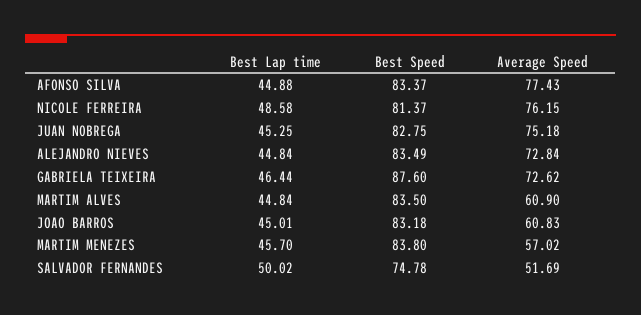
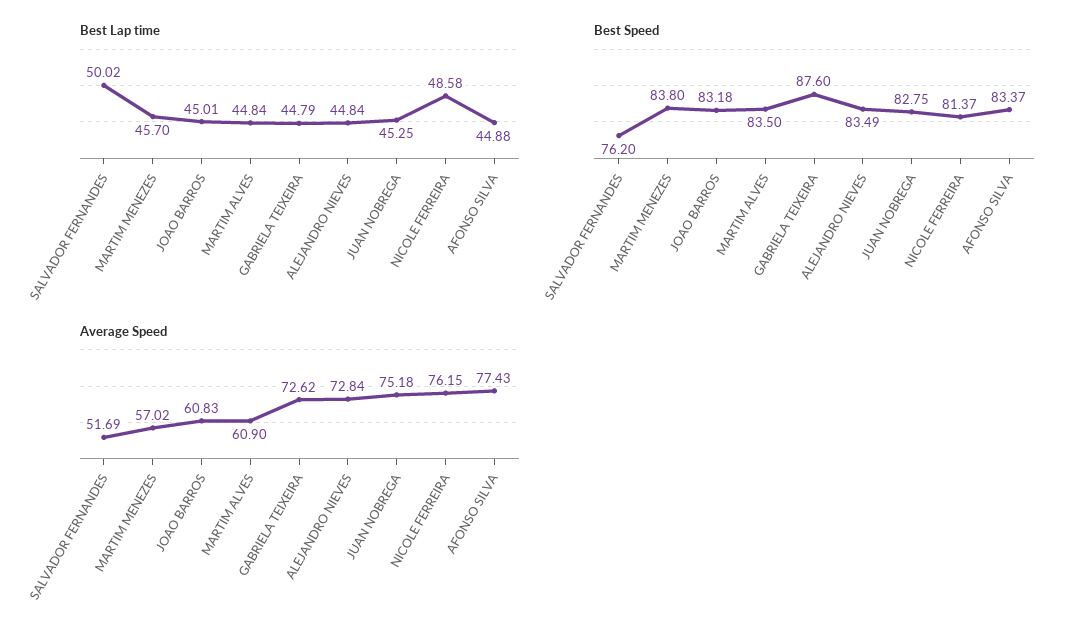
  {
    "Best Lap time": {
      "AFONSO SILVA": 44.88,
      "NICOLE FERREIRA": 48.58,
      "JUAN NOBREGA": 45.25,
      "ALEJANDRO NIEVES": 44.84,
-     "GABRIELA TEIXEIRA": 46.44,
+     "GABRIELA TEIXEIRA": 44.79,
      "MARTIM ALVES": 44.84,
      "JOAO BARROS": 45.01,
      "MARTIM MENEZES": 45.7,
      "SALVADOR FERNANDES": 50.02
    },
    "Best Speed": {
      "AFONSO SILVA": 83.37,
      "NICOLE FERREIRA": 81.37,
      "JUAN NOBREGA": 82.75,
      "ALEJANDRO NIEVES": 83.49,
      "GABRIELA TEIXEIRA": 87.6,
      "MARTIM ALVES": 83.5,
      "JOAO BARROS": 83.18,
      "MARTIM MENEZES": 83.8,
-     "SALVADOR FERNANDES": 74.78
+     "SALVADOR FERNANDES": 76.2
    },
    "Average Speed": {
      "AFONSO SILVA": 77.43,
      "NICOLE FERREIRA": 76.15,
      "JUAN NOBREGA": 75.18,
      "ALEJANDRO NIEVES": 72.84,
      "GABRIELA TEIXEIRA": 72.62,
      "MARTIM ALVES": 60.9,
      "JOAO BARROS": 60.83,
      "MARTIM MENEZES": 57.02,
      "SALVADOR FERNANDES": 51.69
    }
  }

